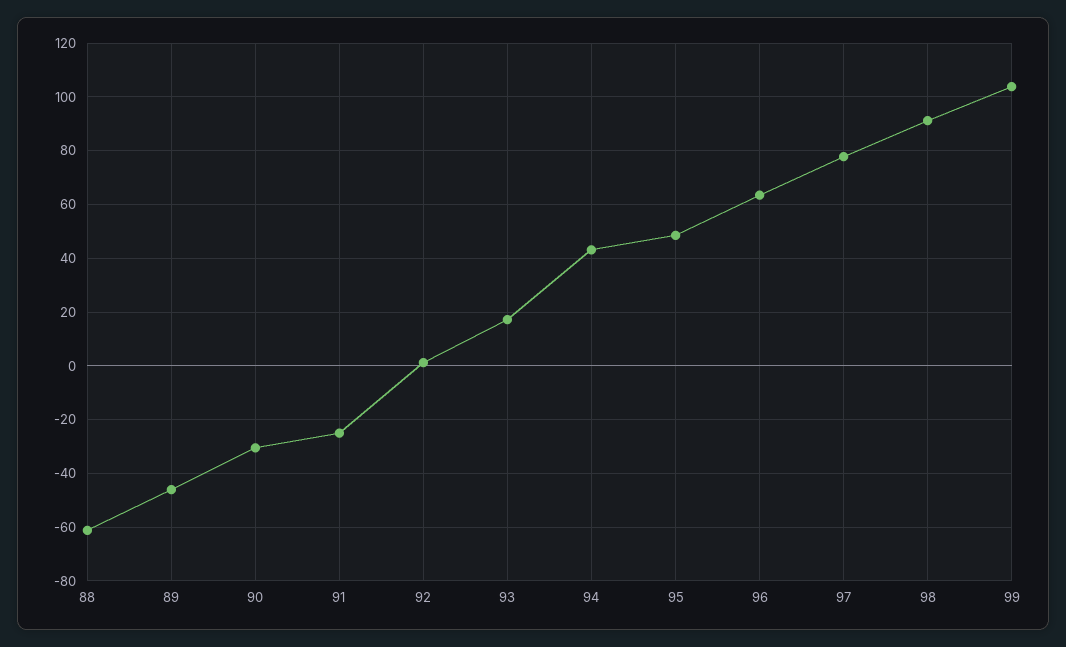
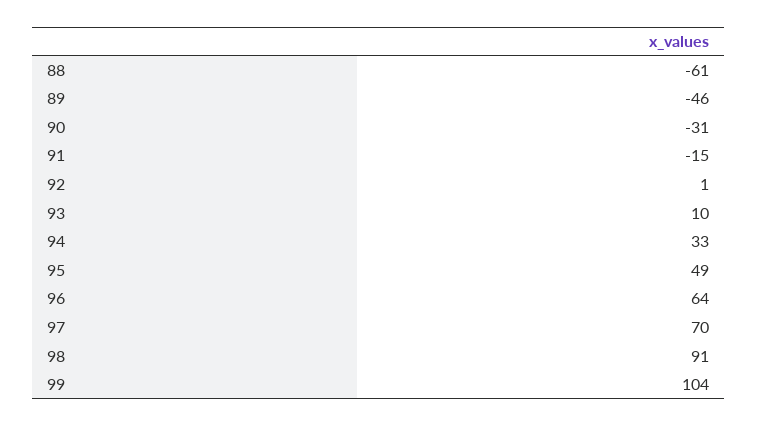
  {
    "88": -61,
    "89": -46,
    "90": -31,
-   "91": -25,
+   "91": -15,
    "92": 1,
-   "93": 17.5,
+   "93": 10,
-   "94": 42.5,
+   "94": 33,
    "95": 49,
    "96": 64,
-   "97": 77.5,
+   "97": 70,
    "98": 91,
    "99": 104
  }

